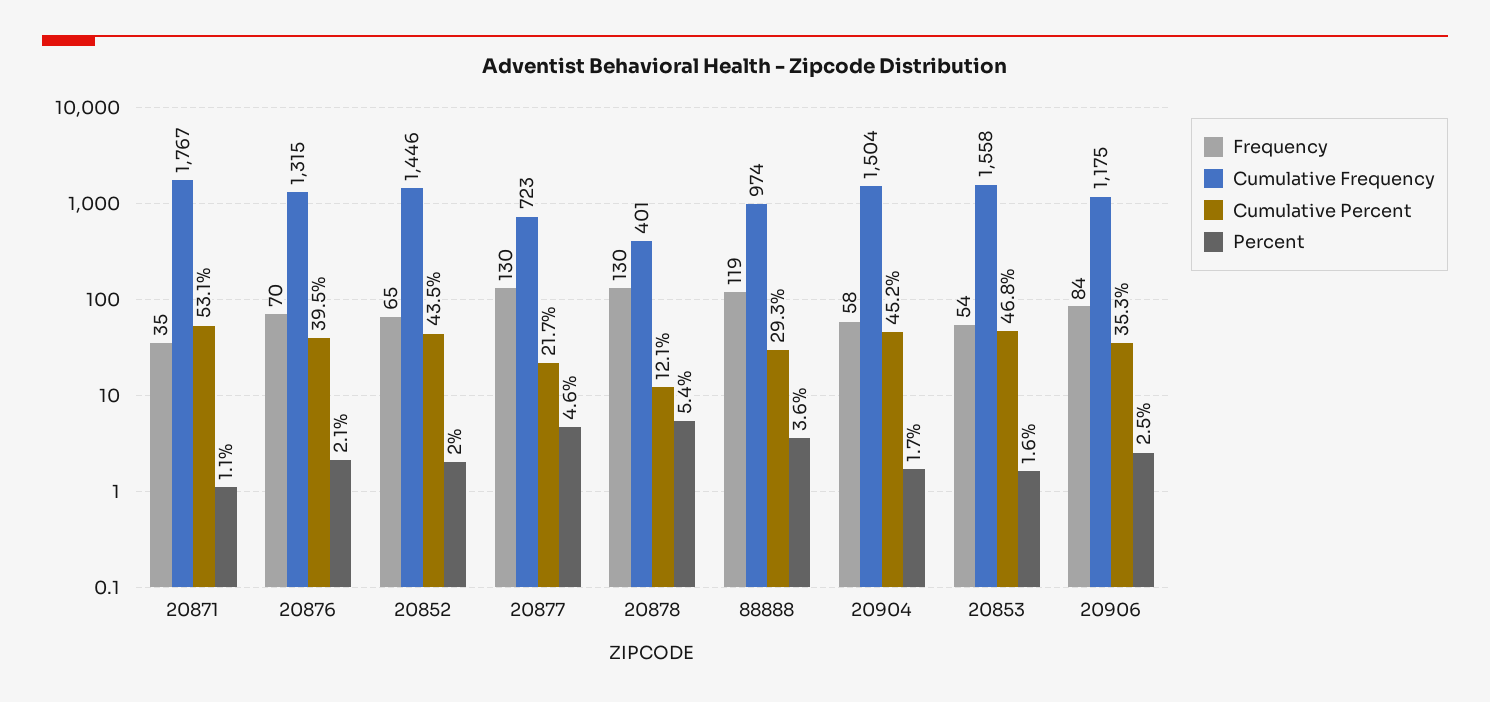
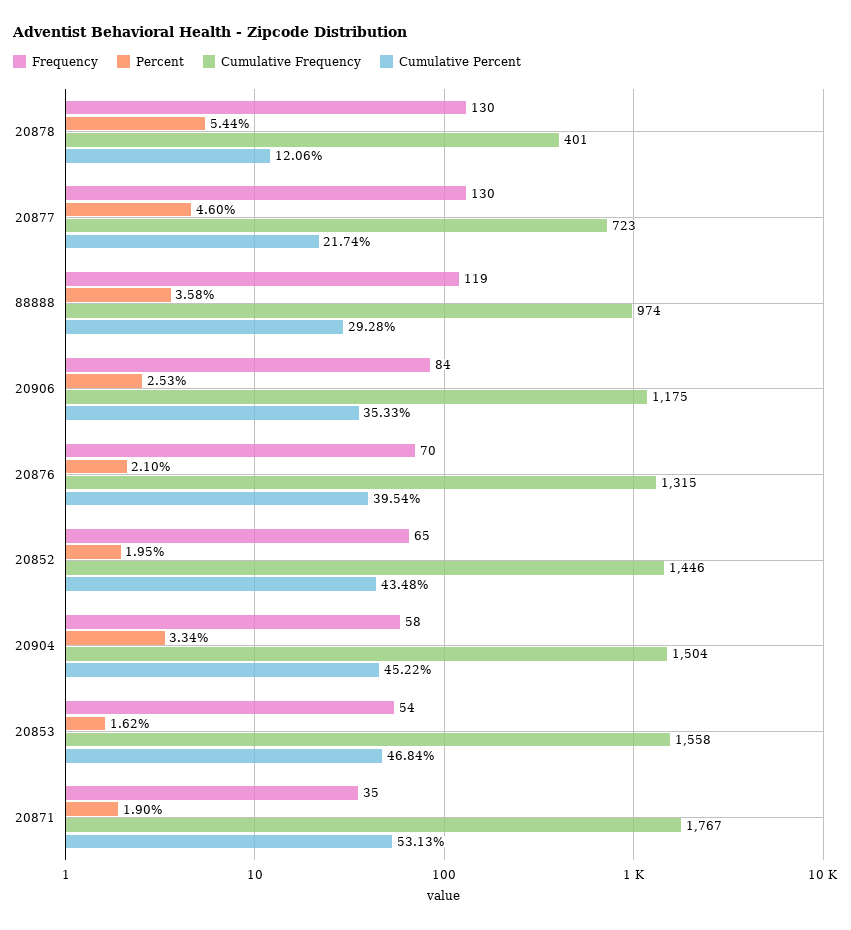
  {
    "Frequency": {
      "20871": 35,
      "20876": 70,
      "20852": 65,
      "20877": 130,
      "20878": 130,
      "88888": 119,
      "20904": 58,
      "20853": 54,
      "20906": 84
    },
    "Cumulative Frequency": {
      "20871": 1767,
      "20876": 1315,
      "20852": 1446,
      "20877": 723,
      "20878": 401,
      "88888": 974,
      "20904": 1504,
      "20853": 1558,
      "20906": 1175
    },
    "Cumulative Percent": {
      "20871": 53.13,
      "20876": 39.54,
      "20852": 43.48,
      "20877": 21.74,
      "20878": 12.06,
      "88888": 29.28,
      "20904": 45.22,
      "20853": 46.84,
      "20906": 35.33
    },
    "Percent": {
-     "20871": 1.1,
+     "20871": 1.9,
      "20876": 2.1,
      "20852": 1.95,
      "20877": 4.6,
      "20878": 5.44,
      "88888": 3.58,
-     "20904": 1.7,
+     "20904": 3.34,
      "20853": 1.62,
      "20906": 2.53
    }
  }

